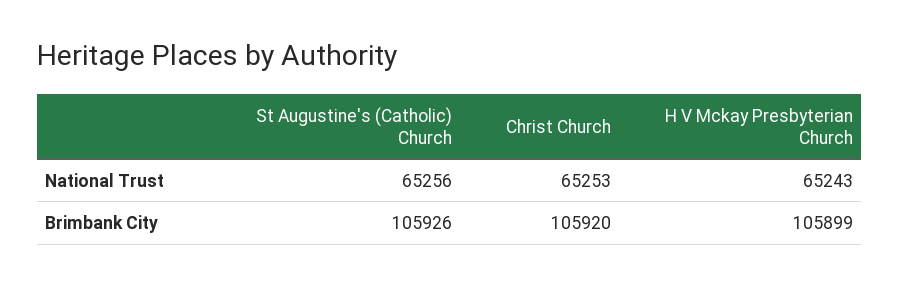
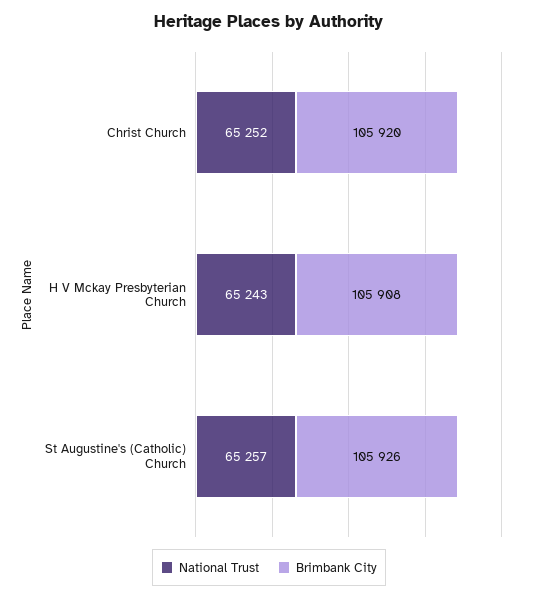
  {
    "National Trust": {
-     "St Augustine's (Catholic) Church": 65256,
+     "St Augustine's (Catholic) Church": 65257,
-     "Christ Church": 65253,
+     "Christ Church": 65252,
      "H V Mckay Presbyterian Church": 65243
    },
    "Brimbank City": {
      "St Augustine's (Catholic) Church": 105926,
      "Christ Church": 105920,
-     "H V Mckay Presbyterian Church": 105899
+     "H V Mckay Presbyterian Church": 105908
    }
  }

